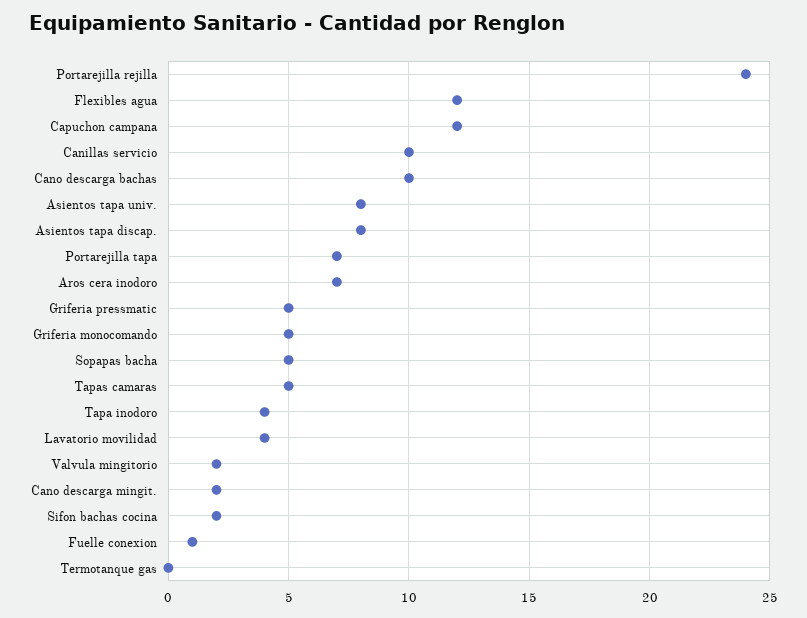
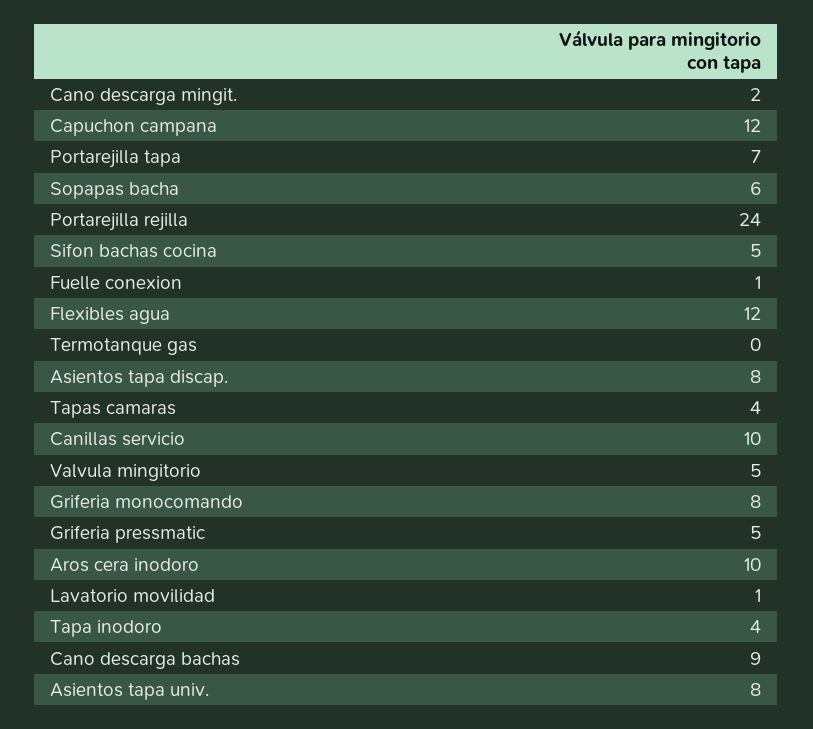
  {
    "Portarejilla rejilla": 24,
    "Flexibles agua": 12,
    "Capuchon campana": 12,
    "Canillas servicio": 10,
-   "Cano descarga bachas": 10,
+   "Cano descarga bachas": 9,
    "Asientos tapa univ.": 8,
    "Asientos tapa discap.": 8,
    "Portarejilla tapa": 7,
-   "Aros cera inodoro": 7,
+   "Aros cera inodoro": 10,
    "Griferia pressmatic": 5,
-   "Griferia monocomando": 5,
+   "Griferia monocomando": 8,
-   "Sopapas bacha": 5,
+   "Sopapas bacha": 6,
-   "Tapas camaras": 5,
+   "Tapas camaras": 4,
    "Tapa inodoro": 4,
-   "Lavatorio movilidad": 4,
+   "Lavatorio movilidad": 1,
-   "Valvula mingitorio": 2,
+   "Valvula mingitorio": 5,
    "Cano descarga mingit.": 2,
-   "Sifon bachas cocina": 2,
+   "Sifon bachas cocina": 5,
    "Fuelle conexion": 1,
    "Termotanque gas": 0
  }

